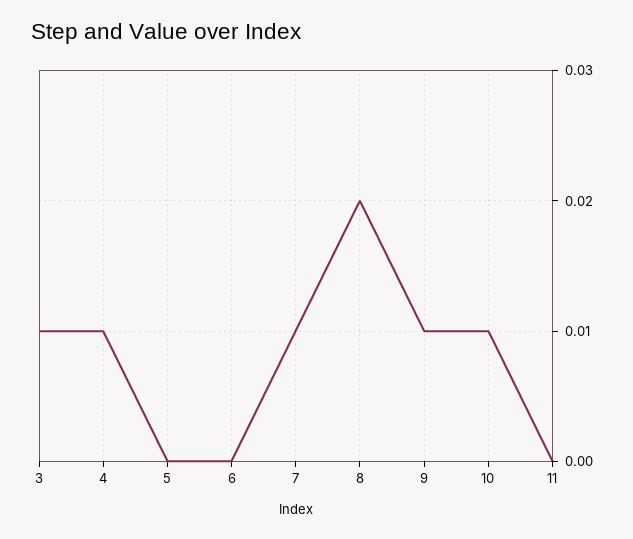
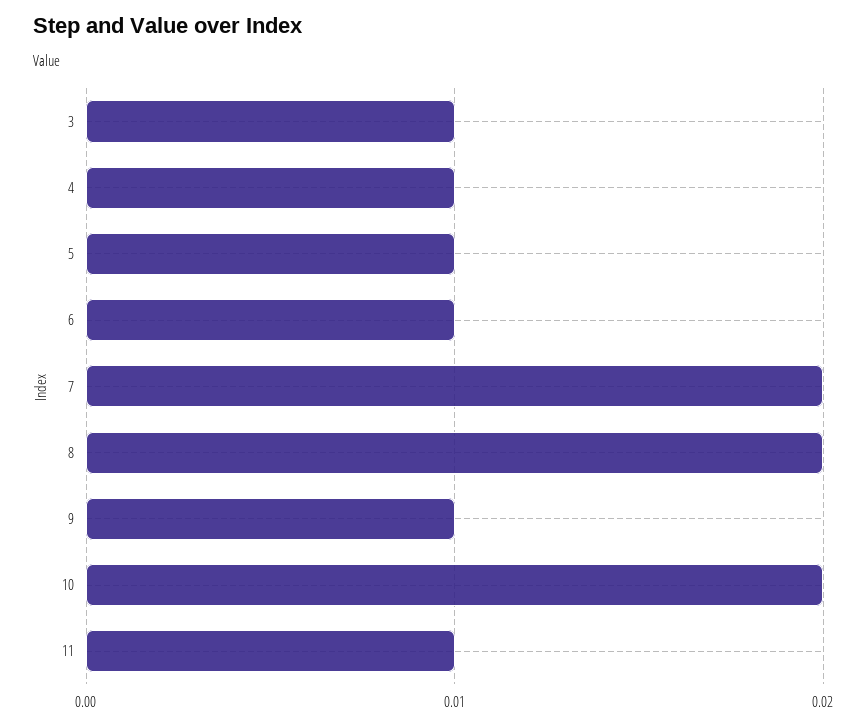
  {
    "3": 0.01,
    "4": 0.01,
-   "5": 0,
+   "5": 0.01,
-   "6": 0,
+   "6": 0.01,
-   "7": 0.01,
+   "7": 0.02,
    "8": 0.02,
    "9": 0.01,
-   "10": 0.01,
+   "10": 0.02,
-   "11": 0
+   "11": 0.01
  }

